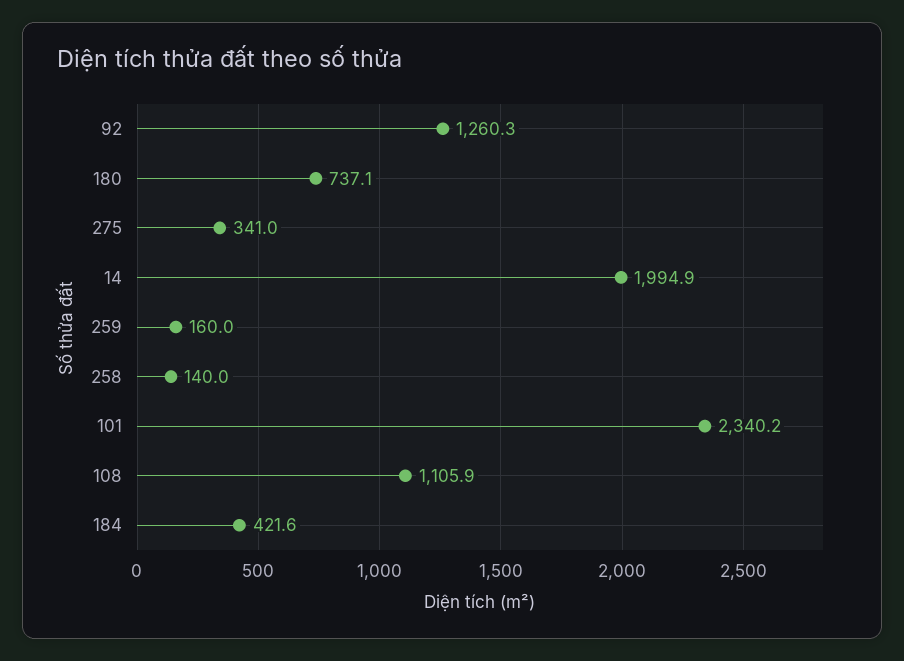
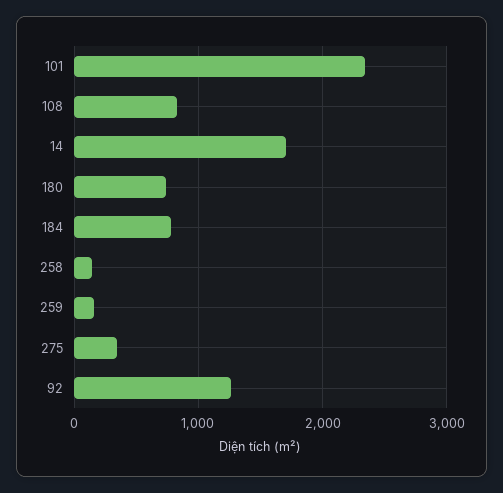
  {
    "92": 1260.3,
    "180": 737.1,
    "275": 341,
-   "14": 1994.9,
+   "14": 1700,
    "259": 160,
    "258": 140,
    "101": 2340.2,
-   "108": 1105.9,
+   "108": 800,
-   "184": 421.6
+   "184": 800
  }

